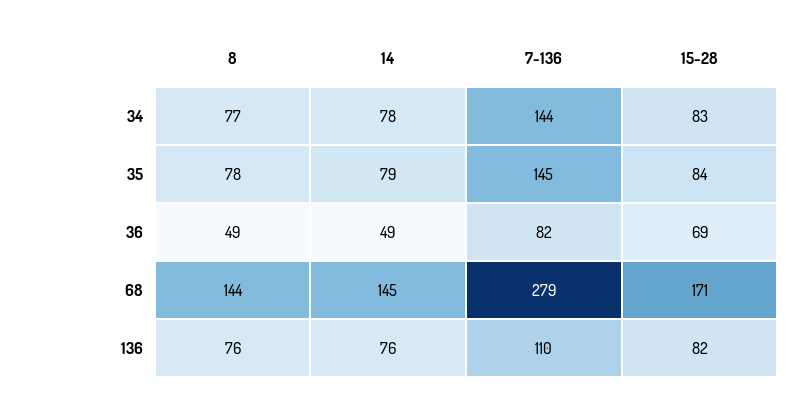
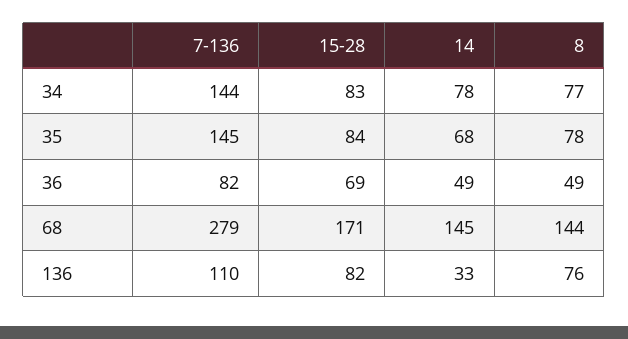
  {
    "8": {
      "34": 77,
      "35": 78,
      "36": 49,
      "68": 144,
      "136": 76
    },
    "14": {
      "34": 78,
-     "35": 79,
+     "35": 68,
      "36": 49,
      "68": 145,
-     "136": 76
+     "136": 33
    },
    "7-136": {
      "34": 144,
      "35": 145,
      "36": 82,
      "68": 279,
      "136": 110
    },
    "15-28": {
      "34": 83,
      "35": 84,
      "36": 69,
      "68": 171,
      "136": 82
    }
  }

